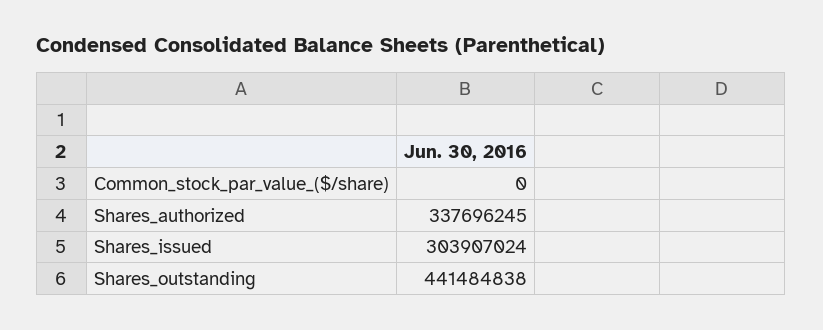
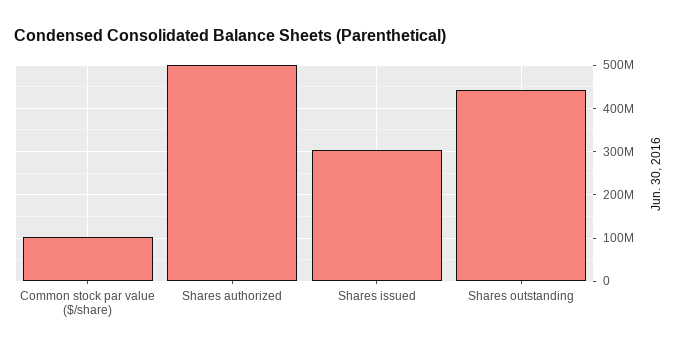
  {
-   "Common_stock_par_value_($/share)": 0,
+   "Common_stock_par_value_($/share)": 100000000,
-   "Shares_authorized": 337696245,
+   "Shares_authorized": 500000000,
    "Shares_issued": 303907024,
    "Shares_outstanding": 441484838
  }

